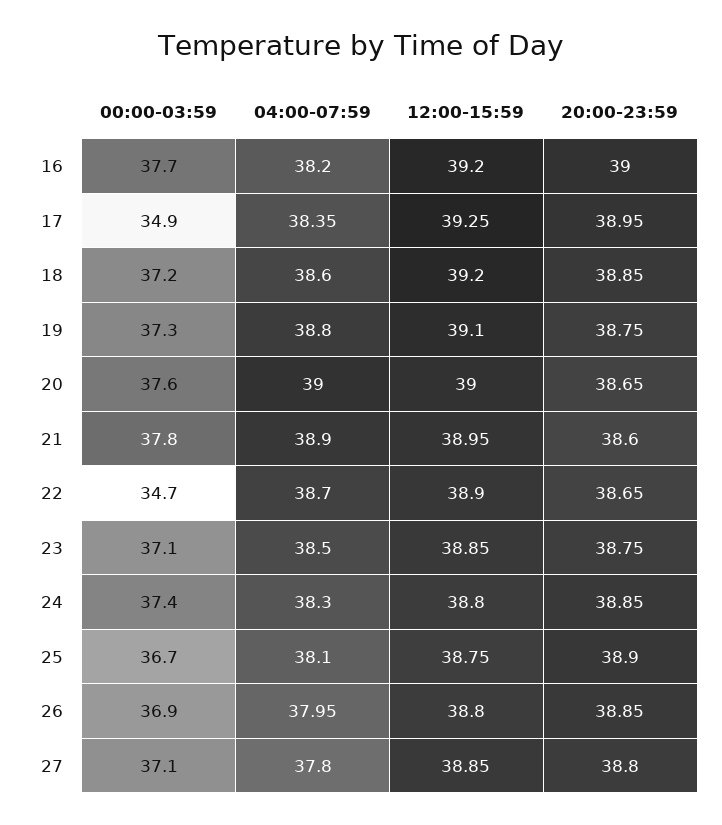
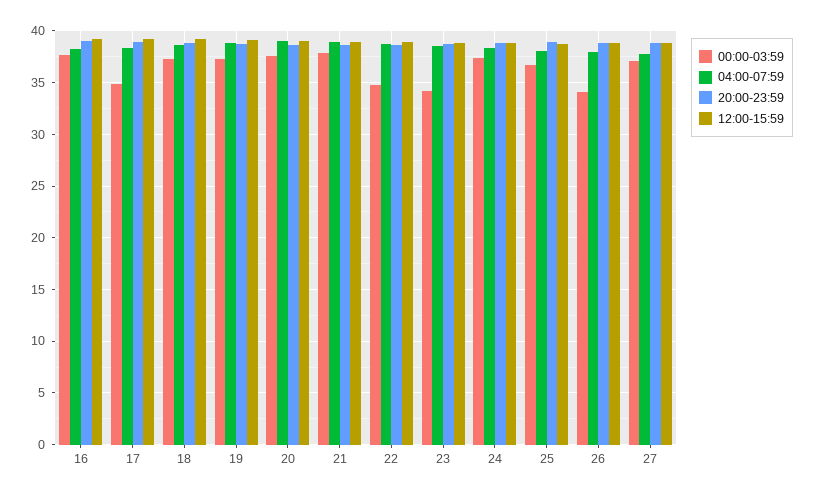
  {
    "00:00-03:59": {
      "16": 37.7,
      "17": 34.9,
      "18": 37.2,
      "19": 37.3,
      "20": 37.6,
      "21": 37.8,
      "22": 34.7,
-     "23": 37.1,
+     "23": 34,
      "24": 37.4,
      "25": 36.7,
-     "26": 36.9,
+     "26": 34,
      "27": 37.1
    },
    "04:00-07:59": {
      "16": 38.2,
      "17": 38.35,
      "18": 38.6,
      "19": 38.8,
      "20": 39,
      "21": 38.9,
      "22": 38.7,
      "23": 38.5,
      "24": 38.3,
      "25": 38.1,
      "26": 37.95,
      "27": 37.8
    },
    "12:00-15:59": {
      "16": 39.2,
      "17": 39.25,
      "18": 39.2,
      "19": 39.1,
      "20": 39,
      "21": 38.95,
      "22": 38.9,
      "23": 38.85,
      "24": 38.8,
      "25": 38.75,
      "26": 38.8,
      "27": 38.85
    },
    "20:00-23:59": {
      "16": 39,
      "17": 38.95,
      "18": 38.85,
      "19": 38.75,
      "20": 38.65,
      "21": 38.6,
      "22": 38.65,
      "23": 38.75,
      "24": 38.85,
      "25": 38.9,
      "26": 38.85,
      "27": 38.8
    }
  }

